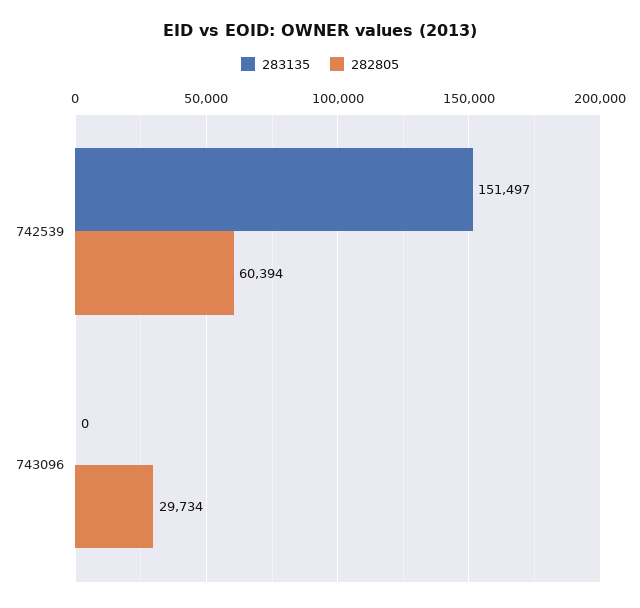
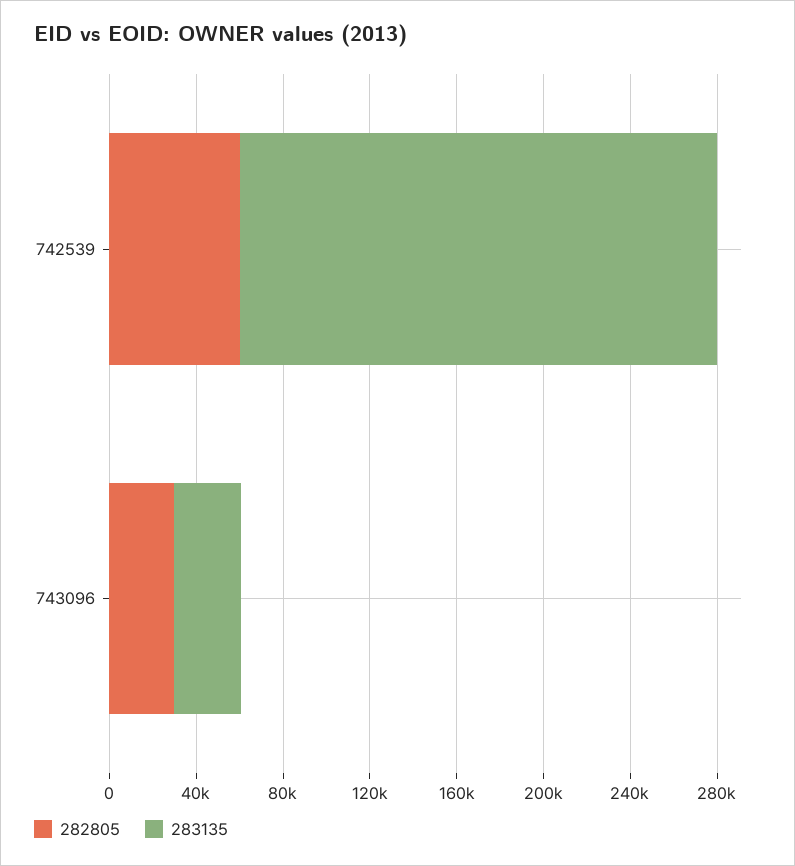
  {
    "283135": {
-     "742539": 151497,
+     "742539": 220000,
-     "743096": 0
+     "743096": 30000
    },
    "282805": {
      "742539": 60394,
      "743096": 29734
    }
  }

